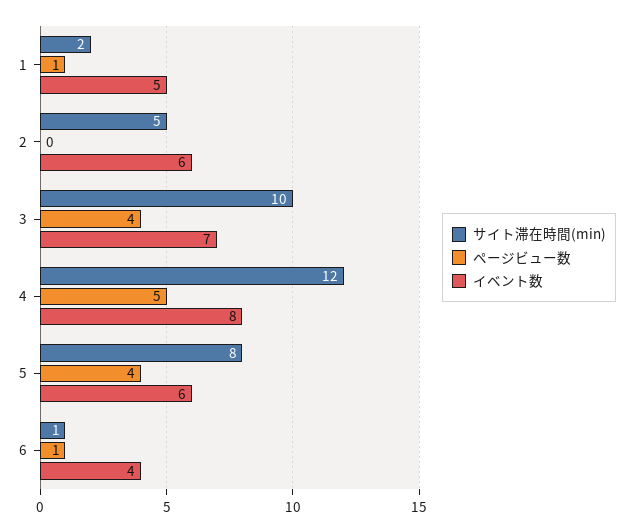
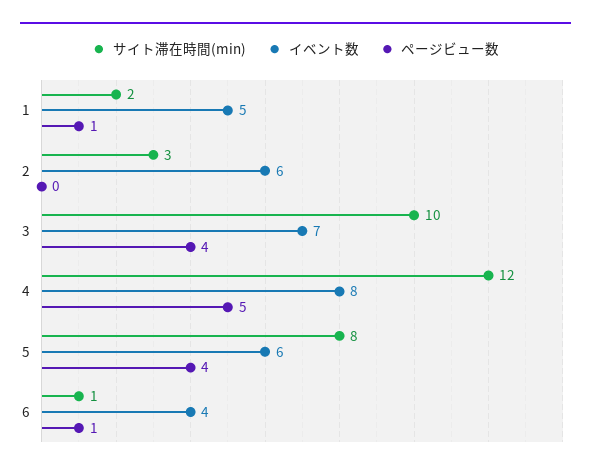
  {
    "サイト滞在時間(min)": {
      "1": 2,
-     "2": 5,
+     "2": 3,
      "3": 10,
      "4": 12,
      "5": 8,
      "6": 1
    },
    "ページビュー数": {
      "1": 1,
      "2": 0,
      "3": 4,
      "4": 5,
      "5": 4,
      "6": 1
    },
    "イベント数": {
      "1": 5,
      "2": 6,
      "3": 7,
      "4": 8,
      "5": 6,
      "6": 4
    }
  }

